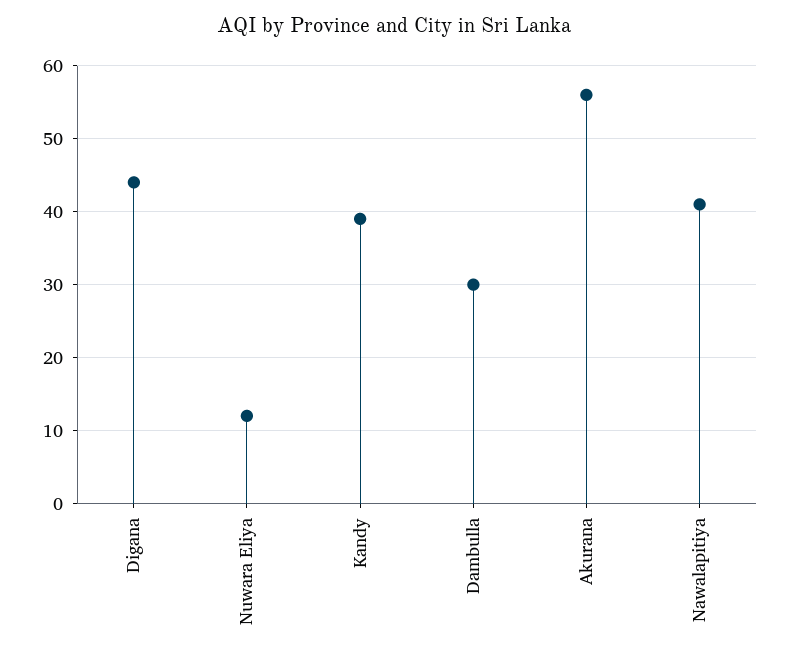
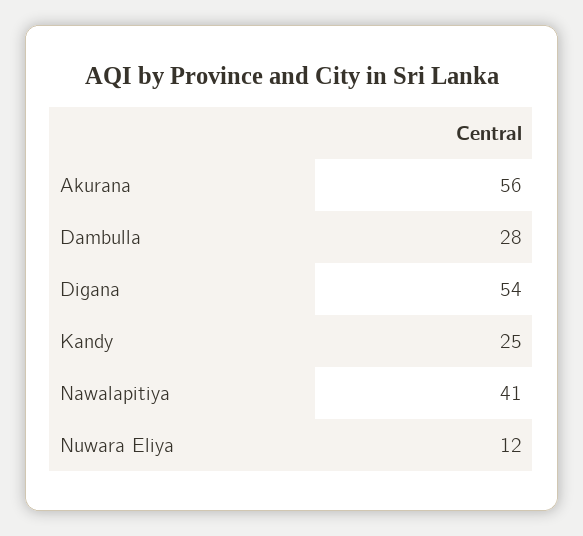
  {
-   "Digana": 44,
+   "Digana": 54,
    "Nuwara Eliya": 12,
-   "Kandy": 39,
+   "Kandy": 25,
-   "Dambulla": 30,
+   "Dambulla": 28,
    "Akurana": 56,
    "Nawalapitiya": 41
  }

